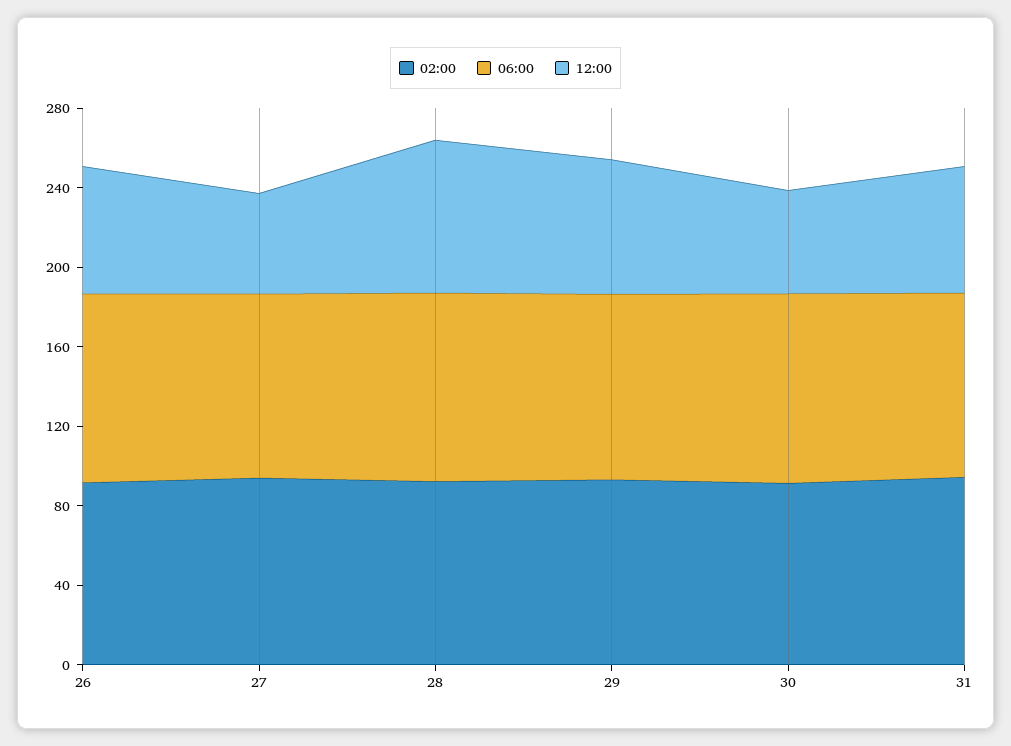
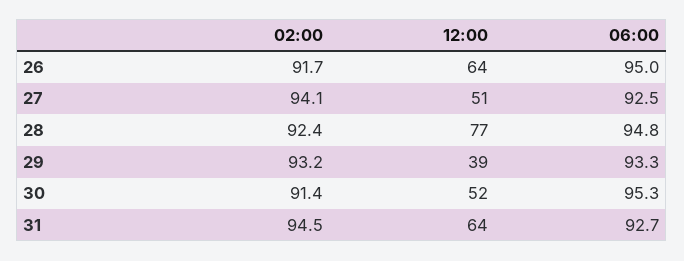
  {
    "02:00": {
      "26": 91.7,
      "27": 94.1,
      "28": 92.4,
      "29": 93.2,
      "30": 91.4,
      "31": 94.5
    },
    "06:00": {
      "26": 95,
      "27": 92.5,
      "28": 94.8,
      "29": 93.3,
      "30": 95.3,
      "31": 92.7
    },
    "12:00": {
      "26": 64,
      "27": 51,
      "28": 77,
-     "29": 70,
+     "29": 39,
      "30": 52,
      "31": 64
    }
  }

